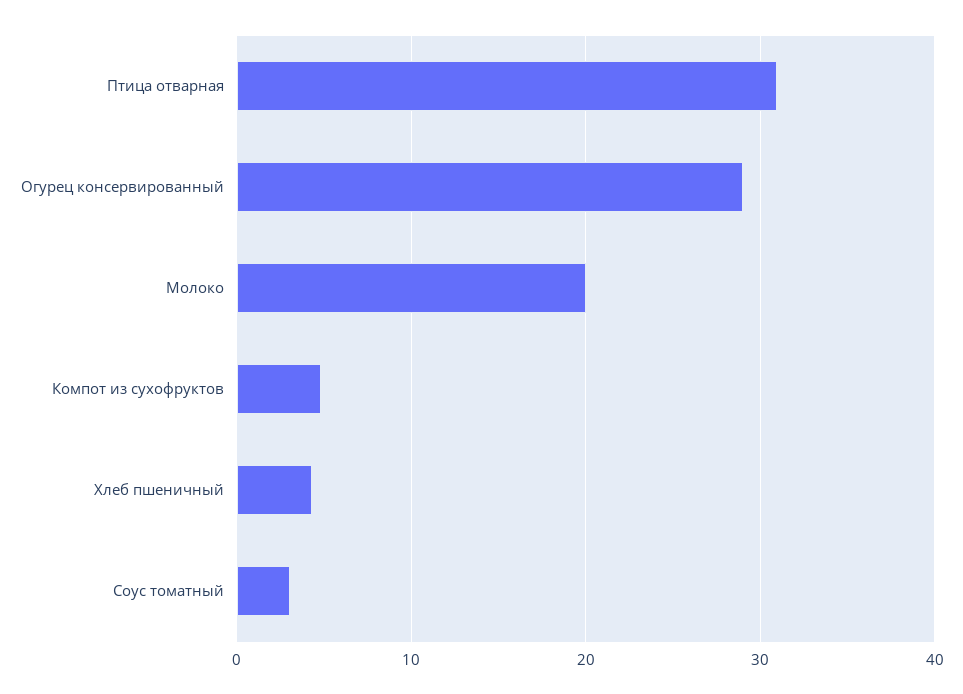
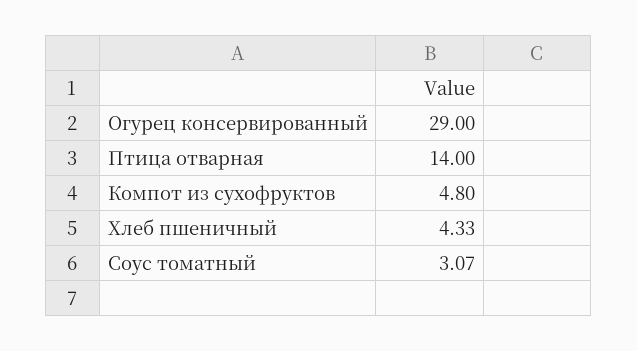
  {
-   "Птица отварная": 31,
+   "Птица отварная": 14,
    "Огурец консервированный": 29,
-   "Молоко": 20,
    "Компот из сухофруктов": 4.8,
    "Хлеб пшеничный": 4.33,
    "Соус томатный": 3.07
  }

